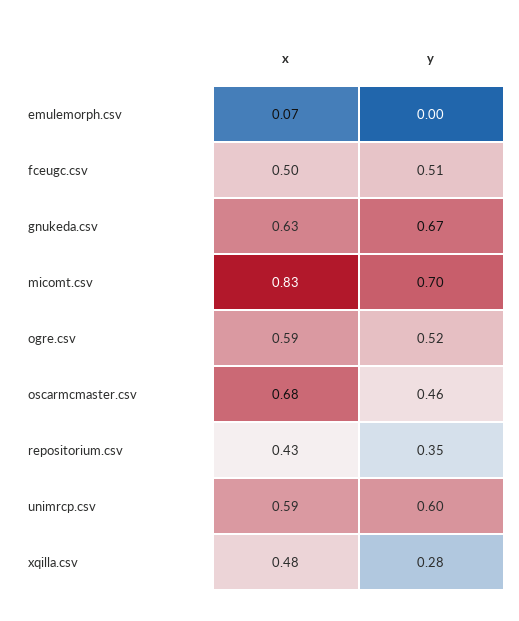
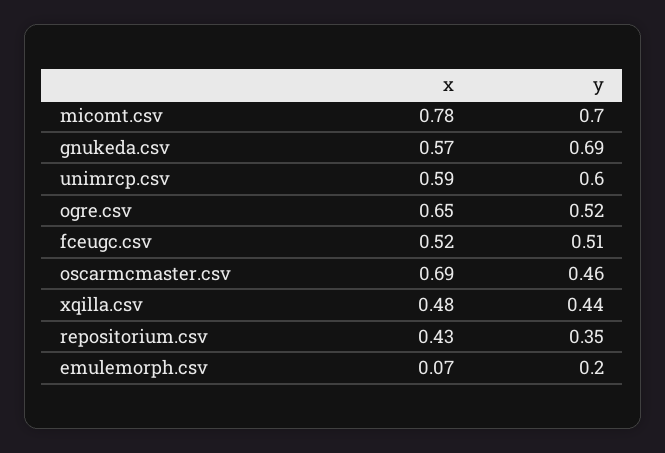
  {
    "x": {
      "emulemorph.csv": 0.07,
-     "fceugc.csv": 0.5,
+     "fceugc.csv": 0.52,
-     "gnukeda.csv": 0.63,
+     "gnukeda.csv": 0.57,
-     "micomt.csv": 0.83,
+     "micomt.csv": 0.78,
-     "ogre.csv": 0.59,
+     "ogre.csv": 0.65,
-     "oscarmcmaster.csv": 0.68,
+     "oscarmcmaster.csv": 0.69,
      "repositorium.csv": 0.43,
      "unimrcp.csv": 0.59,
      "xqilla.csv": 0.48
    },
    "y": {
-     "emulemorph.csv": 0,
+     "emulemorph.csv": 0.2,
      "fceugc.csv": 0.51,
-     "gnukeda.csv": 0.67,
+     "gnukeda.csv": 0.69,
      "micomt.csv": 0.7,
      "ogre.csv": 0.52,
      "oscarmcmaster.csv": 0.46,
      "repositorium.csv": 0.35,
      "unimrcp.csv": 0.6,
-     "xqilla.csv": 0.28
+     "xqilla.csv": 0.44
    }
  }

